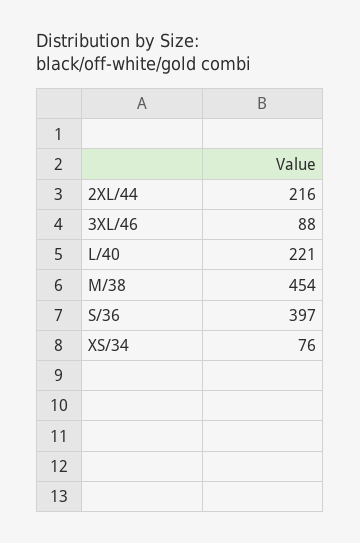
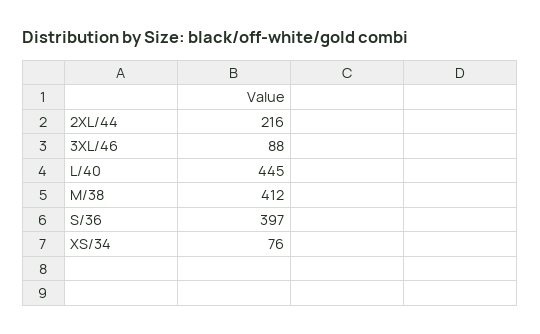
  {
    "2XL/44": 216,
    "3XL/46": 88,
-   "L/40": 221,
+   "L/40": 445,
-   "M/38": 454,
+   "M/38": 412,
    "S/36": 397,
    "XS/34": 76
  }

